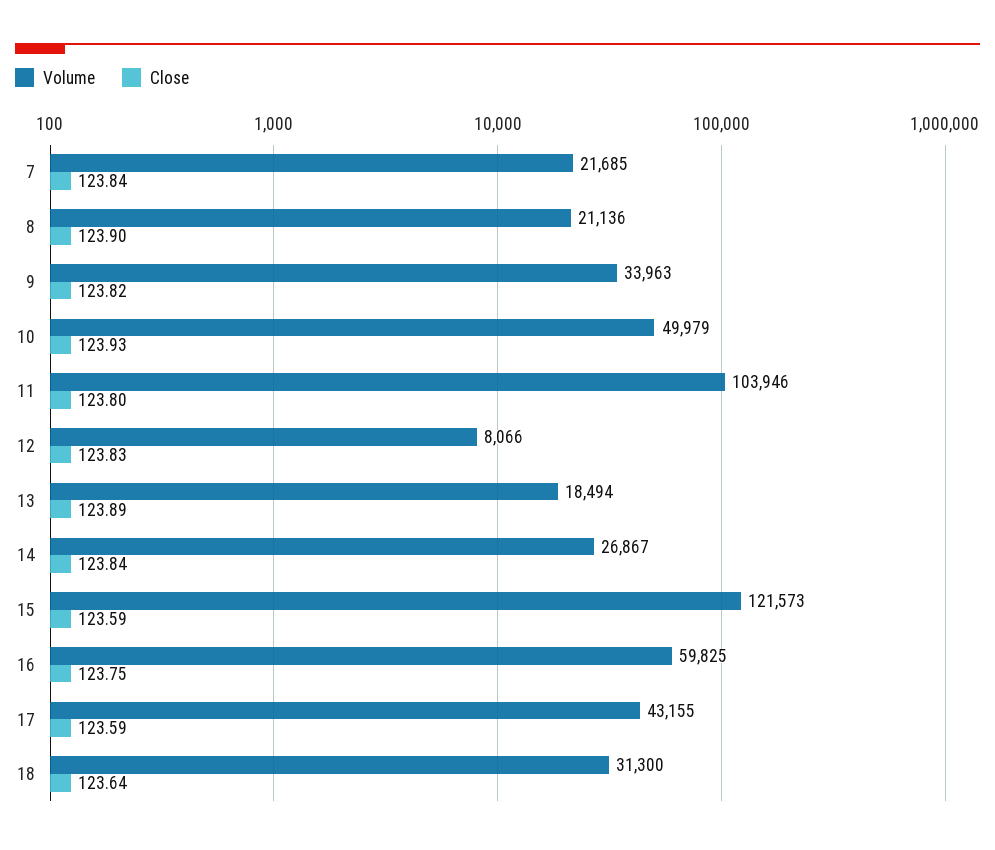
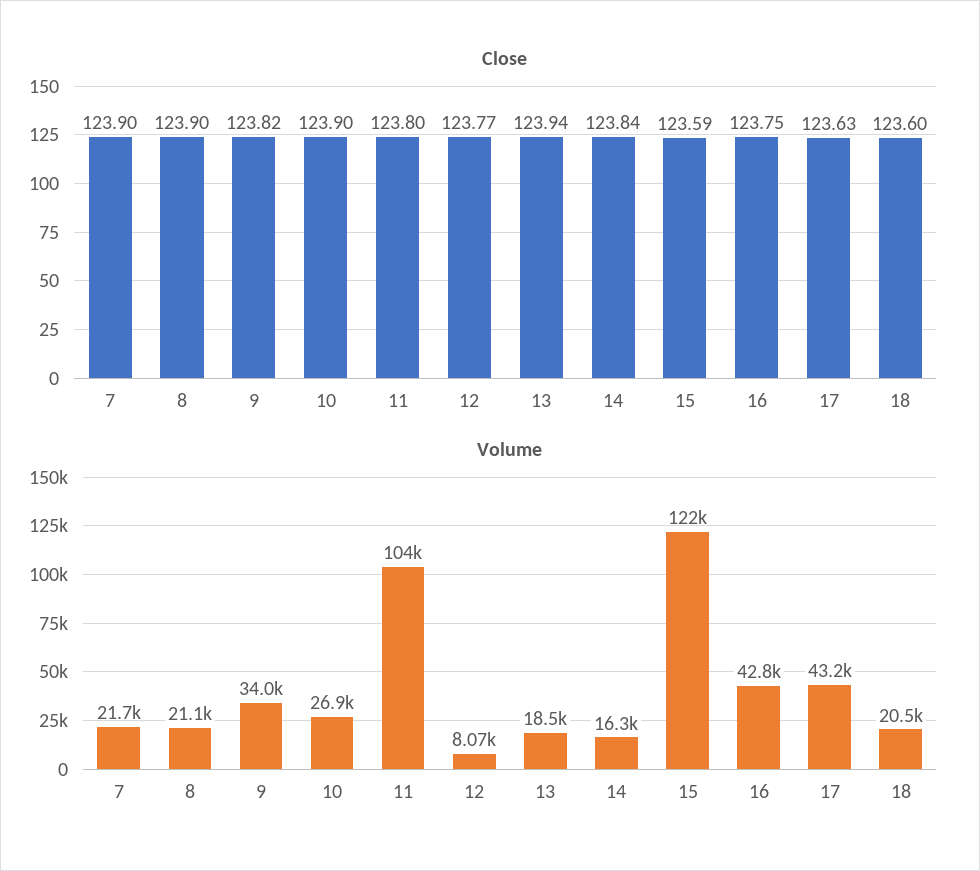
  {
    "Volume": {
      "7": 21685,
      "8": 21136,
      "9": 33963,
-     "10": 49979,
+     "10": 26900,
      "11": 103946,
      "12": 8066,
      "13": 18494,
-     "14": 26867,
+     "14": 16300,
      "15": 121573,
-     "16": 59825,
+     "16": 42800,
      "17": 43155,
-     "18": 31300
+     "18": 20500
    },
    "Close": {
-     "7": 123.84,
+     "7": 123.9,
      "8": 123.9,
      "9": 123.82,
-     "10": 123.93,
+     "10": 123.9,
      "11": 123.8,
-     "12": 123.83,
+     "12": 123.77,
-     "13": 123.89,
+     "13": 123.94,
      "14": 123.84,
      "15": 123.59,
      "16": 123.75,
-     "17": 123.59,
+     "17": 123.63,
-     "18": 123.64
+     "18": 123.6
    }
  }

